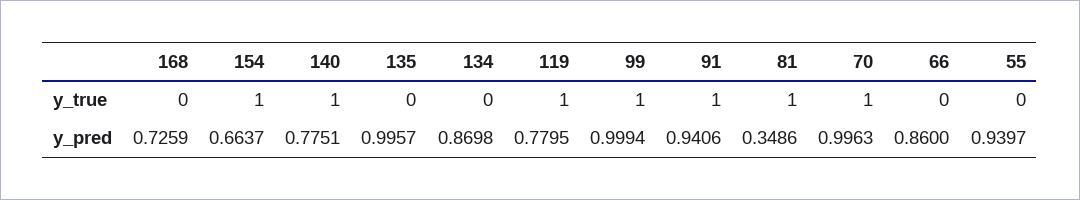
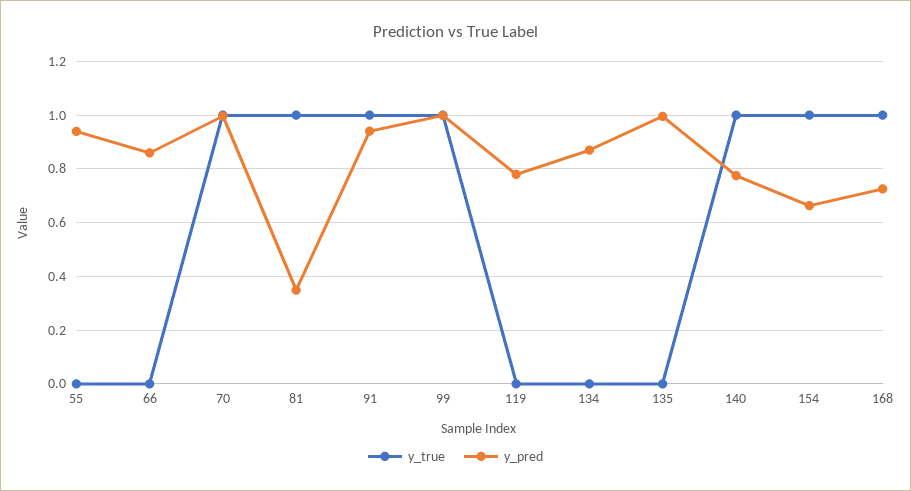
  {
    "y_true": {
-     "168": 0,
+     "168": 1,
      "154": 1,
      "140": 1,
      "135": 0,
      "134": 0,
-     "119": 1,
+     "119": 0,
      "99": 1,
      "91": 1,
      "81": 1,
      "70": 1,
      "66": 0,
      "55": 0
    },
    "y_pred": {
      "168": 0.7259,
      "154": 0.6637,
      "140": 0.7751,
      "135": 0.9957,
      "134": 0.8698,
      "119": 0.7795,
      "99": 0.9994,
      "91": 0.9406,
      "81": 0.3486,
      "70": 0.9963,
      "66": 0.86,
      "55": 0.9397
    }
  }

